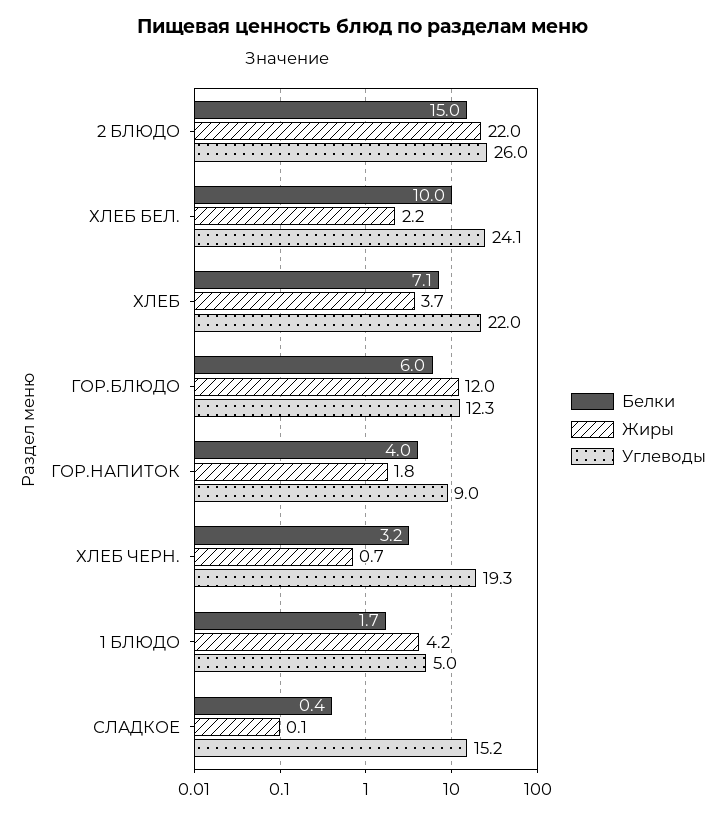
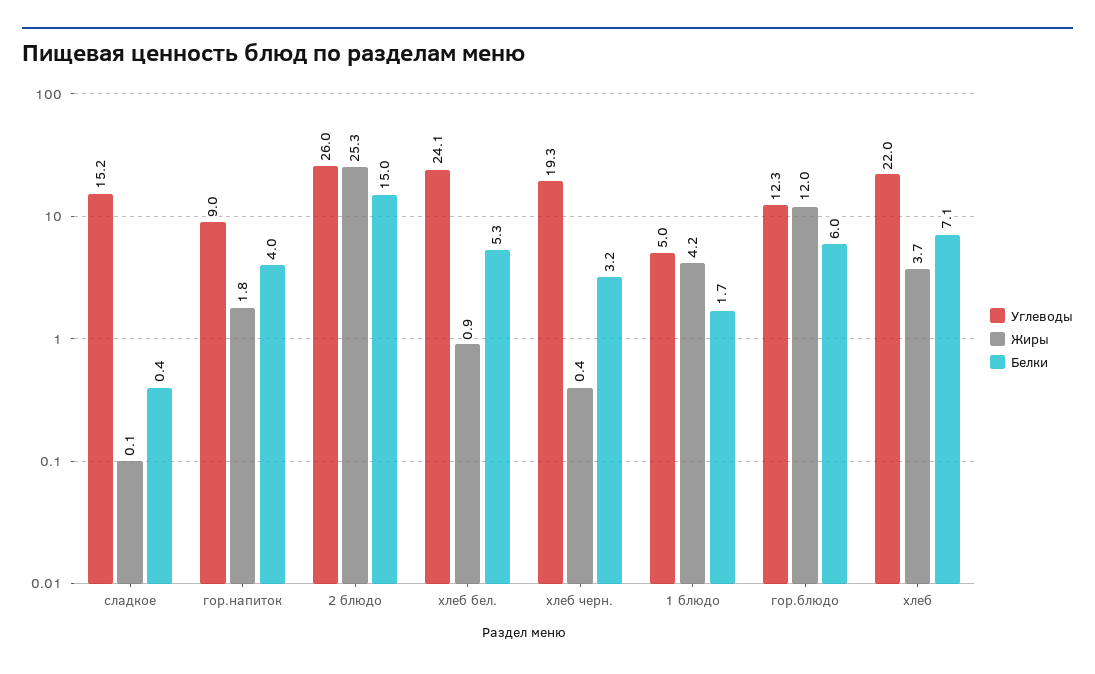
  {
    "Белки": {
      "2 БЛЮДО": 15,
-     "ХЛЕБ БЕЛ.": 10,
+     "ХЛЕБ БЕЛ.": 5.3,
      "ХЛЕБ": 7.1,
      "ГОР.БЛЮДО": 6,
      "ГОР.НАПИТОК": 4,
      "ХЛЕБ ЧЕРН.": 3.2,
      "1 БЛЮДО": 1.7,
      "СЛАДКОЕ": 0.4
    },
    "Жиры": {
-     "2 БЛЮДО": 22,
+     "2 БЛЮДО": 25.3,
-     "ХЛЕБ БЕЛ.": 2.2,
+     "ХЛЕБ БЕЛ.": 0.9,
      "ХЛЕБ": 3.7,
      "ГОР.БЛЮДО": 12,
      "ГОР.НАПИТОК": 1.8,
-     "ХЛЕБ ЧЕРН.": 0.7,
+     "ХЛЕБ ЧЕРН.": 0.4,
      "1 БЛЮДО": 4.2,
      "СЛАДКОЕ": 0.1
    },
    "Углеводы": {
      "2 БЛЮДО": 26,
      "ХЛЕБ БЕЛ.": 24.1,
      "ХЛЕБ": 22,
      "ГОР.БЛЮДО": 12.3,
      "ГОР.НАПИТОК": 9,
      "ХЛЕБ ЧЕРН.": 19.3,
      "1 БЛЮДО": 5,
      "СЛАДКОЕ": 15.2
    }
  }

